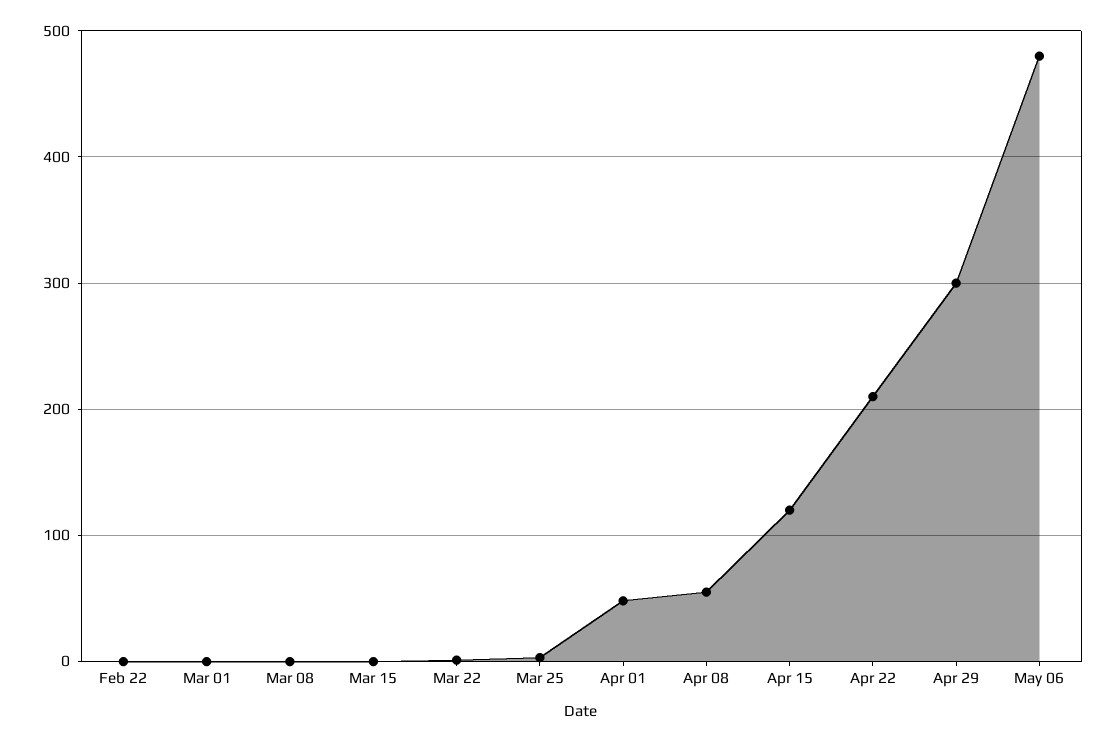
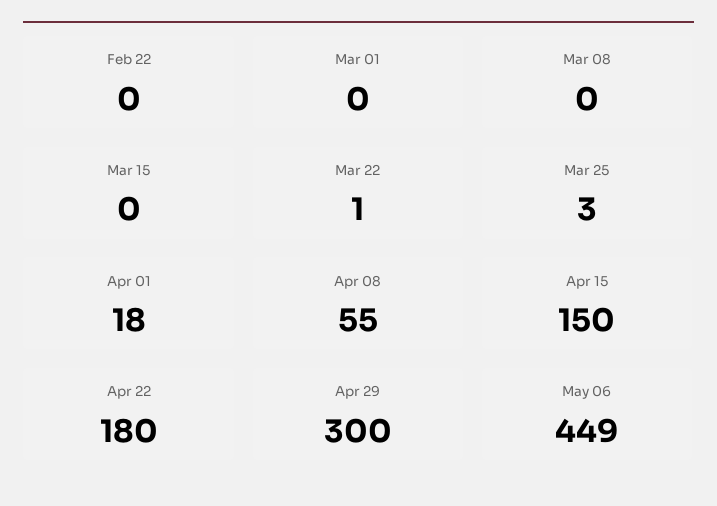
  {
    "Feb 22": 0,
    "Mar 01": 0,
    "Mar 08": 0,
    "Mar 15": 0,
    "Mar 22": 1,
    "Mar 25": 3,
-   "Apr 01": 50,
+   "Apr 01": 18,
    "Apr 08": 55,
-   "Apr 15": 120,
+   "Apr 15": 150,
-   "Apr 22": 210,
+   "Apr 22": 180,
    "Apr 29": 300,
-   "May 06": 480
+   "May 06": 449
  }

